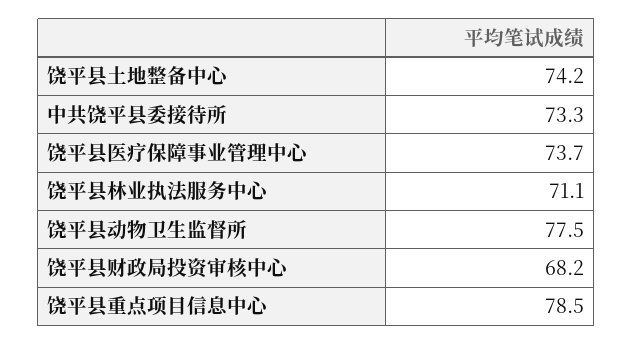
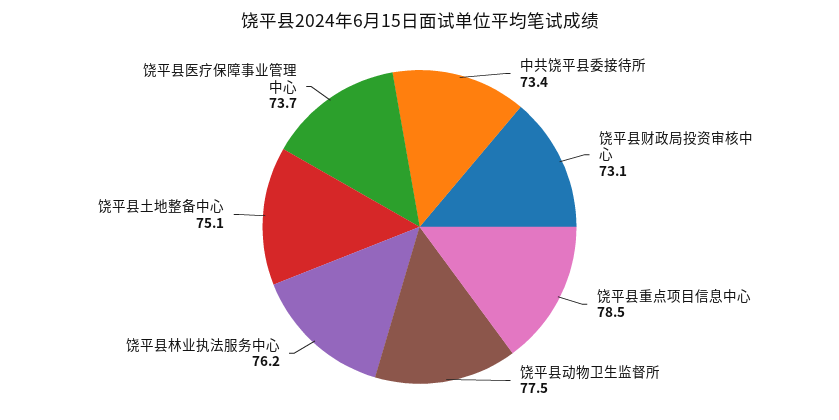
  {
-   "饶平县土地整备中心": 74.2,
+   "饶平县土地整备中心": 75.1,
-   "中共饶平县委接待所": 73.3,
+   "中共饶平县委接待所": 73.4,
    "饶平县医疗保障事业管理中心": 73.7,
-   "饶平县林业执法服务中心": 71.1,
+   "饶平县林业执法服务中心": 76.2,
    "饶平县动物卫生监督所": 77.5,
-   "饶平县财政局投资审核中心": 68.2,
+   "饶平县财政局投资审核中心": 73.1,
    "饶平县重点项目信息中心": 78.5
  }

